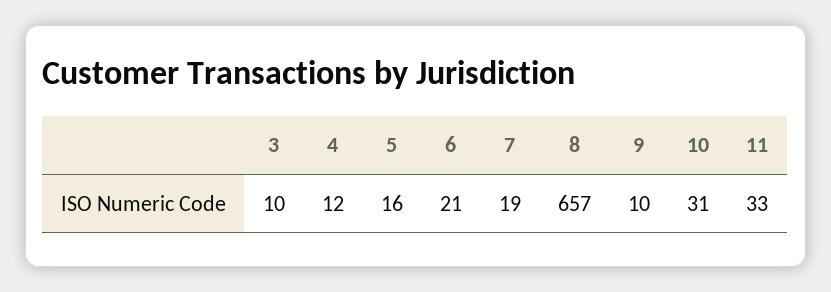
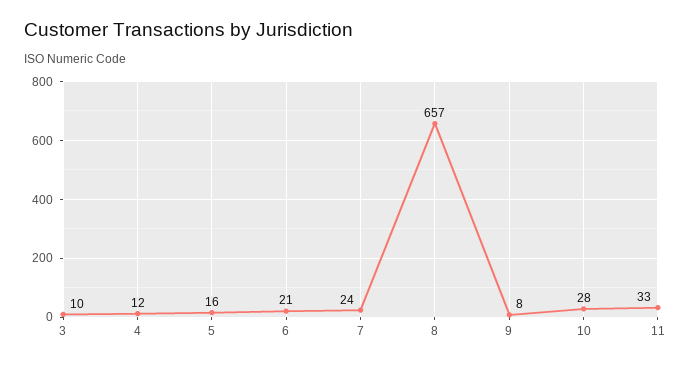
  {
    "3": 10,
    "4": 12,
    "5": 16,
    "6": 21,
-   "7": 19,
+   "7": 24,
    "8": 657,
-   "9": 10,
+   "9": 8,
-   "10": 31,
+   "10": 28,
    "11": 33
  }

